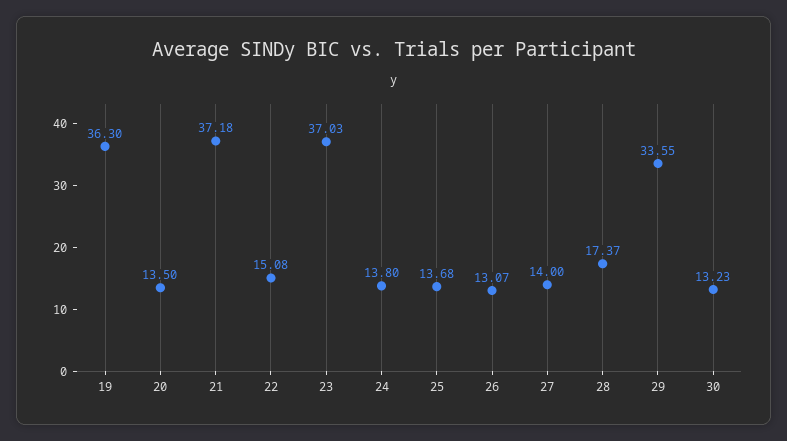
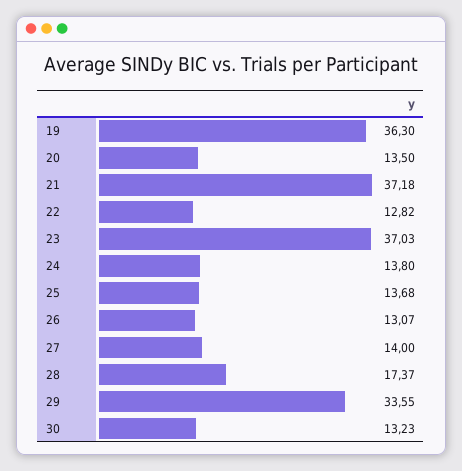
  {
    "19": 36.3,
    "20": 13.5,
    "21": 37.18,
-   "22": 15.08,
+   "22": 12.82,
    "23": 37.03,
    "24": 13.8,
    "25": 13.68,
    "26": 13.07,
    "27": 14,
    "28": 17.37,
    "29": 33.55,
    "30": 13.23
  }

